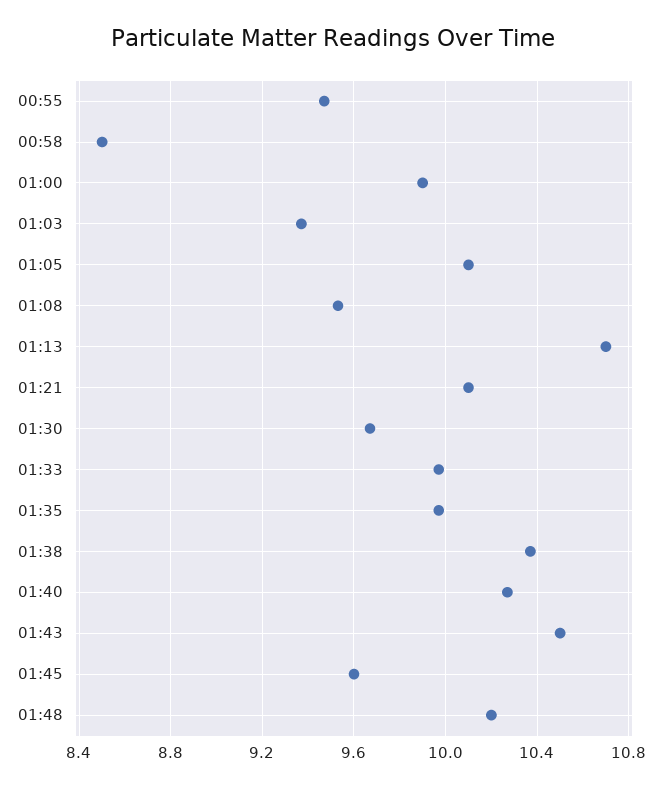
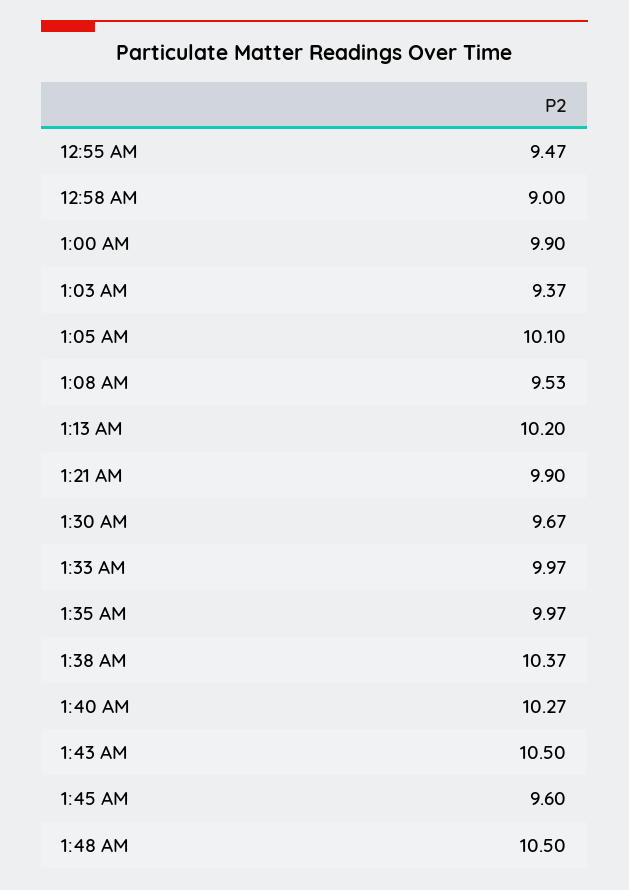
  {
    "00:55": 9.47,
-   "00:58": 8.5,
+   "00:58": 9,
    "01:00": 9.9,
    "01:03": 9.37,
    "01:05": 10.1,
    "01:08": 9.53,
-   "01:13": 10.7,
+   "01:13": 10.2,
-   "01:21": 10.1,
+   "01:21": 9.9,
    "01:30": 9.67,
    "01:33": 9.97,
    "01:35": 9.97,
    "01:38": 10.37,
    "01:40": 10.27,
    "01:43": 10.5,
    "01:45": 9.6,
-   "01:48": 10.2
+   "01:48": 10.5
  }

